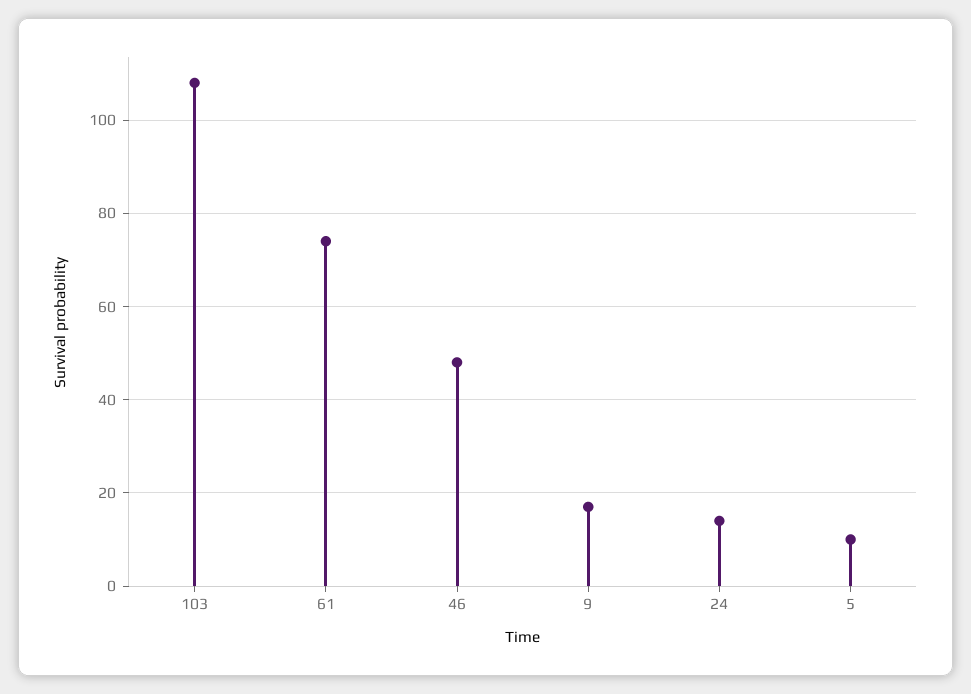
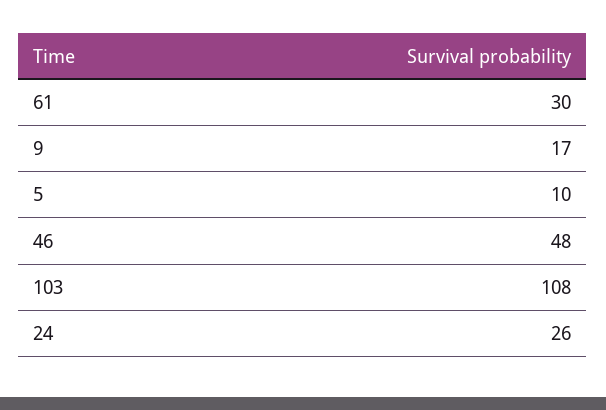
  {
    "103": 108,
-   "61": 75,
+   "61": 30,
    "46": 48,
    "9": 17,
-   "24": 15,
+   "24": 26,
    "5": 10
  }

